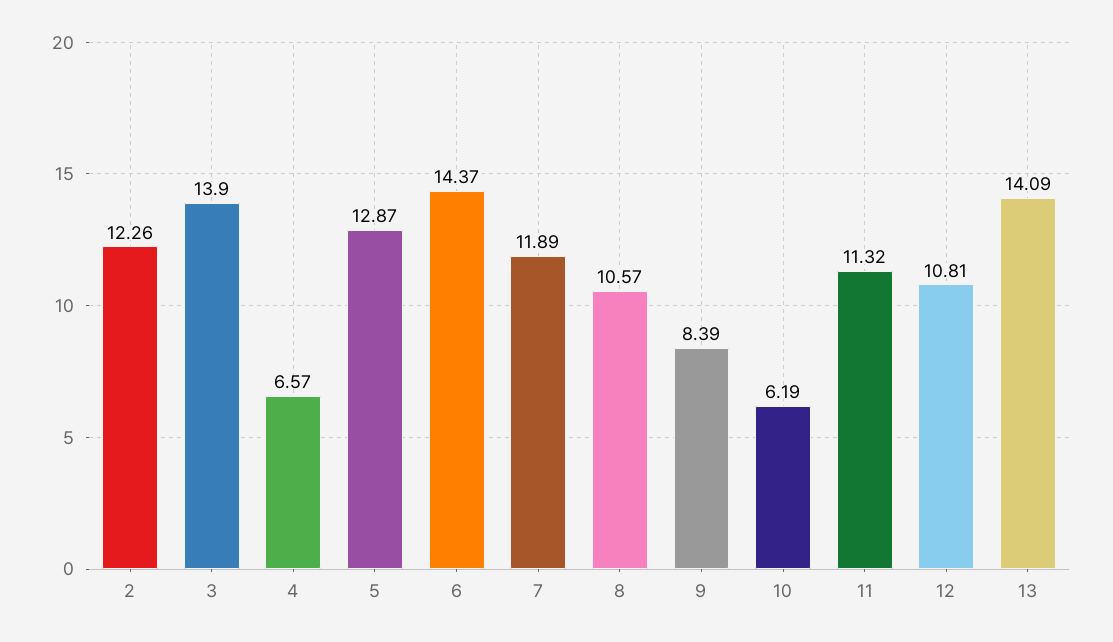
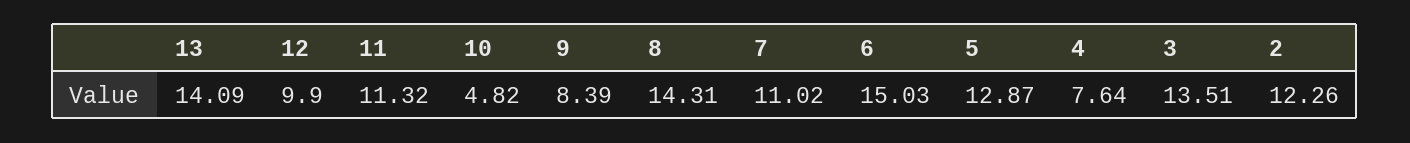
  {
    "2": 12.26,
-   "3": 13.9,
+   "3": 13.51,
-   "4": 6.57,
+   "4": 7.64,
    "5": 12.87,
-   "6": 14.37,
+   "6": 15.03,
-   "7": 11.89,
+   "7": 11.02,
-   "8": 10.57,
+   "8": 14.31,
    "9": 8.39,
-   "10": 6.19,
+   "10": 4.82,
    "11": 11.32,
-   "12": 10.81,
+   "12": 9.9,
    "13": 14.09
  }

